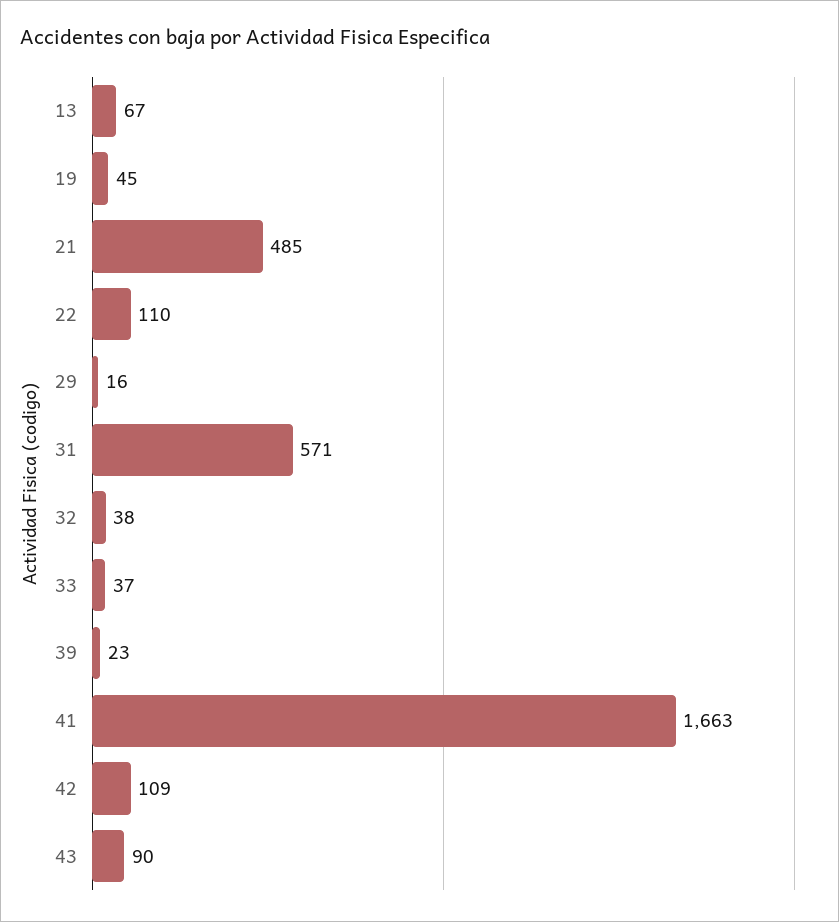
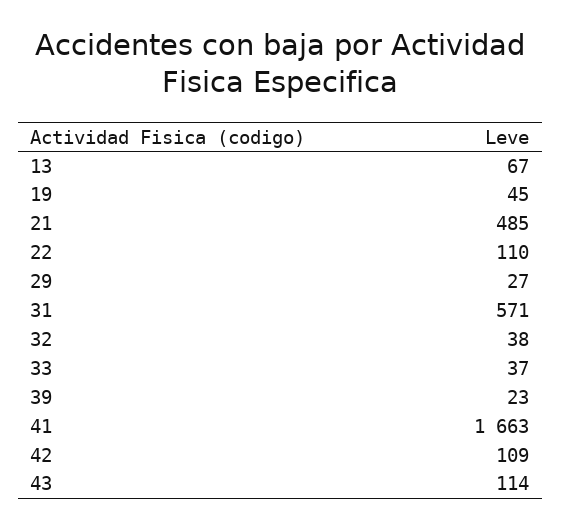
  {
    "13": 67,
    "19": 45,
    "21": 485,
    "22": 110,
-   "29": 16,
+   "29": 27,
    "31": 571,
    "32": 38,
    "33": 37,
    "39": 23,
    "41": 1663,
    "42": 109,
-   "43": 90
+   "43": 114
  }

